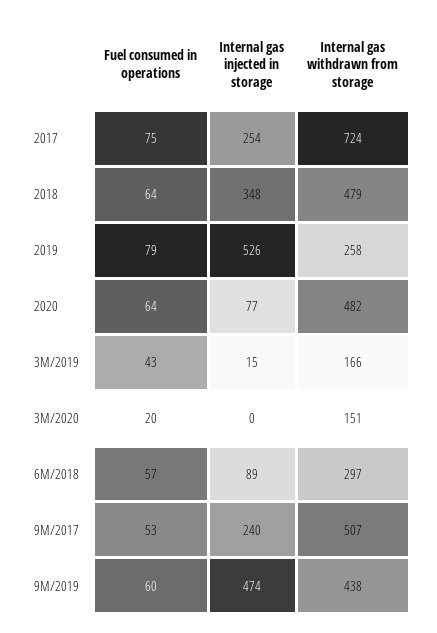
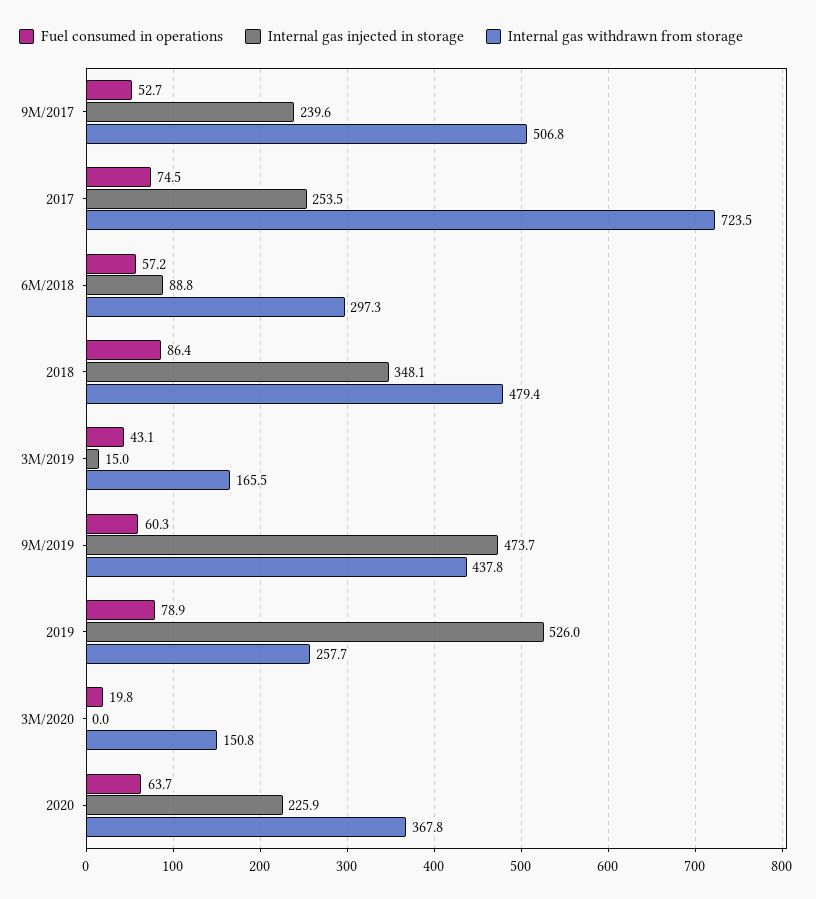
  {
    "Fuel consumed in operations": {
      "2017": 74.5,
-     "2018": 64,
+     "2018": 86.4,
      "2019": 78.9,
      "2020": 63.7,
      "3M/2019": 43.1,
      "3M/2020": 19.8,
      "6M/2018": 57.2,
      "9M/2017": 52.7,
      "9M/2019": 60.3
    },
    "Internal gas injected in storage": {
      "2017": 253.5,
      "2018": 348.1,
      "2019": 526,
-     "2020": 77,
+     "2020": 225.9,
      "3M/2019": 15,
      "3M/2020": 0,
      "6M/2018": 88.8,
      "9M/2017": 239.6,
      "9M/2019": 473.7
    },
    "Internal gas withdrawn from storage": {
      "2017": 723.5,
      "2018": 479.4,
      "2019": 257.7,
-     "2020": 482,
+     "2020": 367.8,
      "3M/2019": 165.5,
      "3M/2020": 150.8,
      "6M/2018": 297.3,
      "9M/2017": 506.8,
      "9M/2019": 437.8
    }
  }

